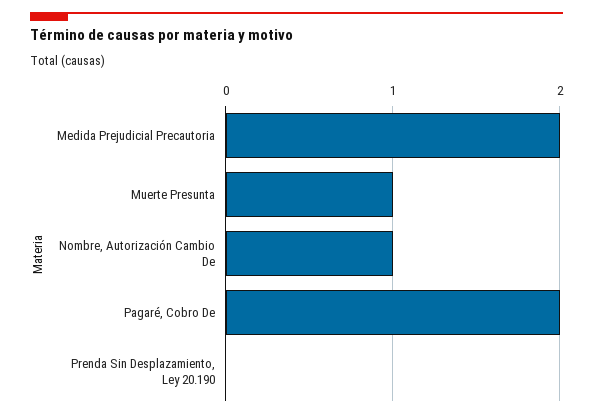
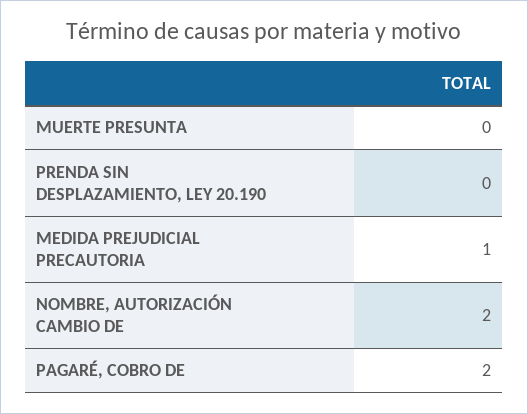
  {
-   "Medida Prejudicial Precautoria": 2,
+   "Medida Prejudicial Precautoria": 1,
-   "Muerte Presunta": 1,
+   "Muerte Presunta": 0,
-   "Nombre, Autorización Cambio De": 1,
+   "Nombre, Autorización Cambio De": 2,
    "Pagaré, Cobro De": 2,
    "Prenda Sin Desplazamiento, Ley 20.190": 0
  }

